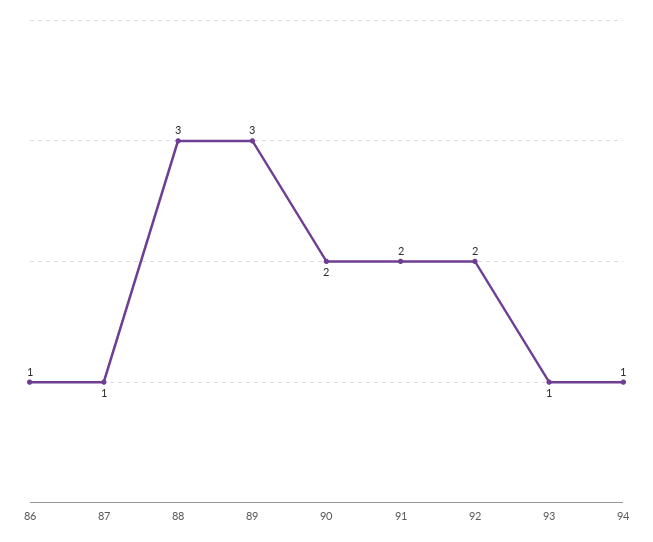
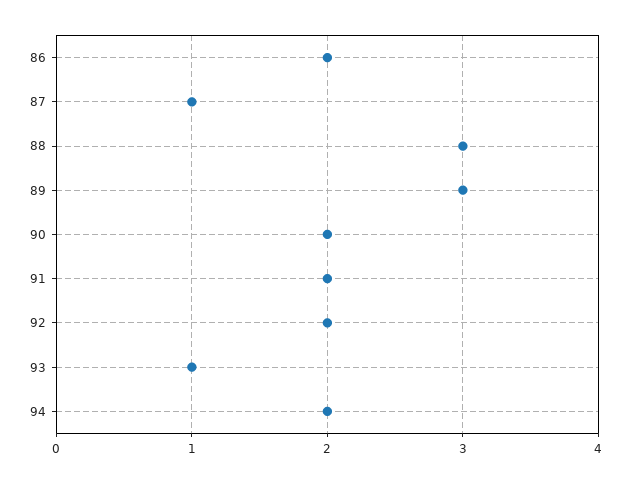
  {
-   "86": 1,
+   "86": 2,
    "87": 1,
    "88": 3,
    "89": 3,
    "90": 2,
    "91": 2,
    "92": 2,
    "93": 1,
-   "94": 1
+   "94": 2
  }

